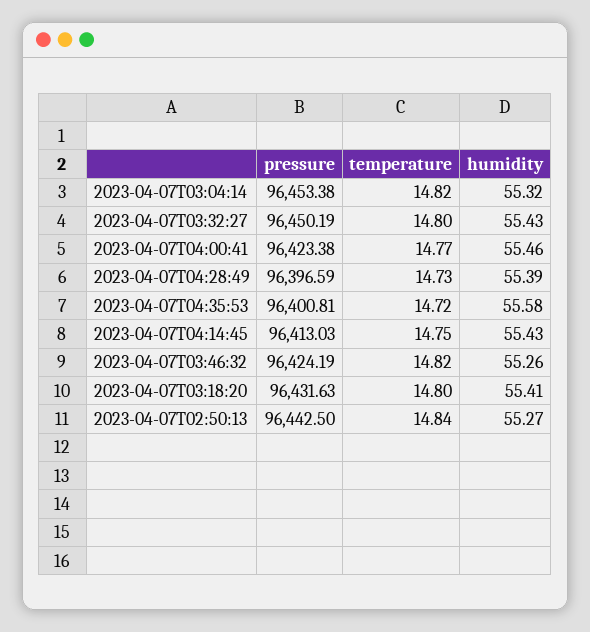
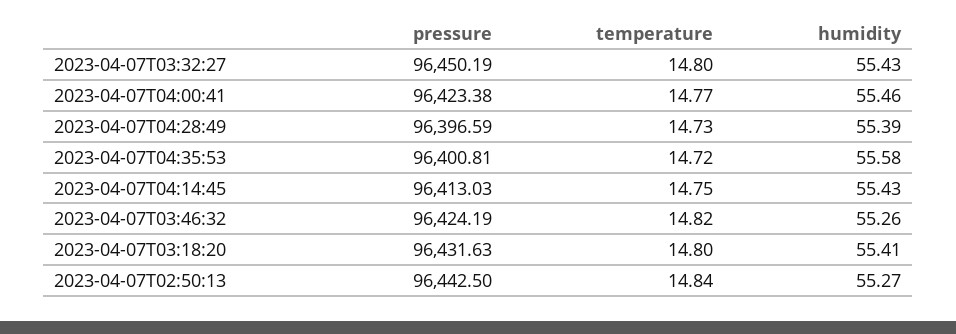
  {
    "pressure": {
-     "2023-04-07T03:04:14": 96453.38,
      "2023-04-07T03:32:27": 96450.19,
      "2023-04-07T04:00:41": 96423.38,
      "2023-04-07T04:28:49": 96396.59,
      "2023-04-07T04:35:53": 96400.81,
      "2023-04-07T04:14:45": 96413.03,
      "2023-04-07T03:46:32": 96424.19,
      "2023-04-07T03:18:20": 96431.63,
      "2023-04-07T02:50:13": 96442.5
    },
    "temperature": {
-     "2023-04-07T03:04:14": 14.82,
      "2023-04-07T03:32:27": 14.8,
      "2023-04-07T04:00:41": 14.77,
      "2023-04-07T04:28:49": 14.73,
      "2023-04-07T04:35:53": 14.72,
      "2023-04-07T04:14:45": 14.75,
      "2023-04-07T03:46:32": 14.82,
      "2023-04-07T03:18:20": 14.8,
      "2023-04-07T02:50:13": 14.84
    },
    "humidity": {
-     "2023-04-07T03:04:14": 55.32,
      "2023-04-07T03:32:27": 55.43,
      "2023-04-07T04:00:41": 55.46,
      "2023-04-07T04:28:49": 55.39,
      "2023-04-07T04:35:53": 55.58,
      "2023-04-07T04:14:45": 55.43,
      "2023-04-07T03:46:32": 55.26,
      "2023-04-07T03:18:20": 55.41,
      "2023-04-07T02:50:13": 55.27
    }
  }

